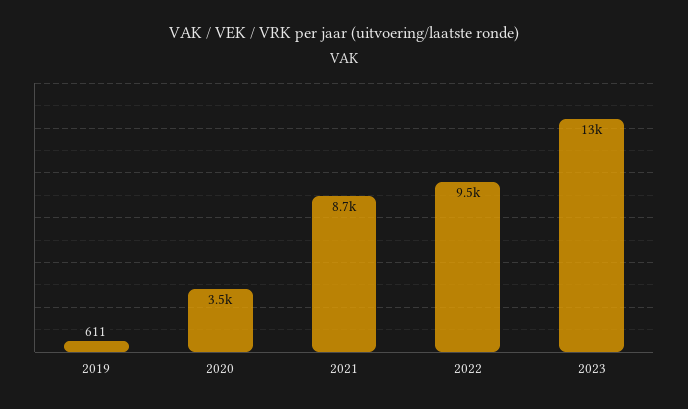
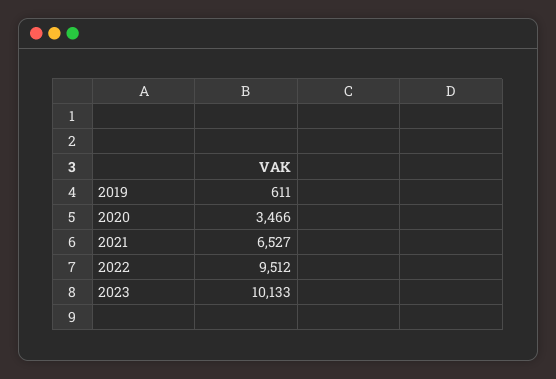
  {
    "2019": 611,
    "2020": 3466,
-   "2021": 8700,
+   "2021": 6527,
    "2022": 9512,
-   "2023": 13000
+   "2023": 10133
  }

